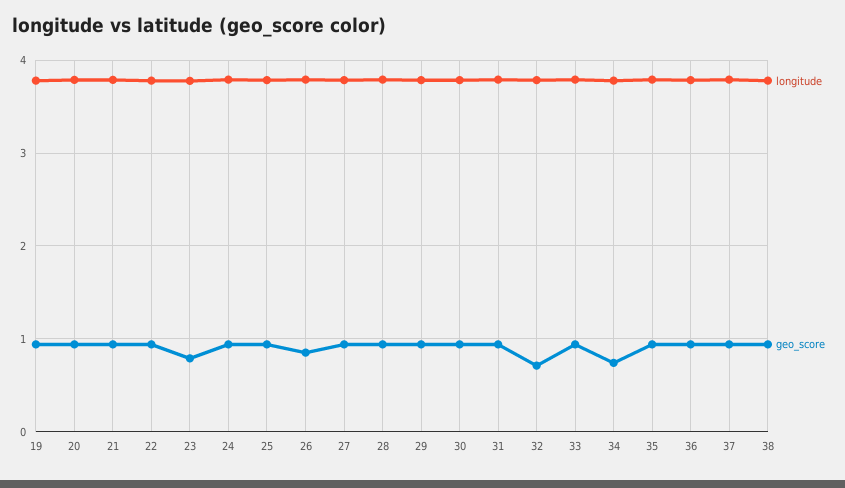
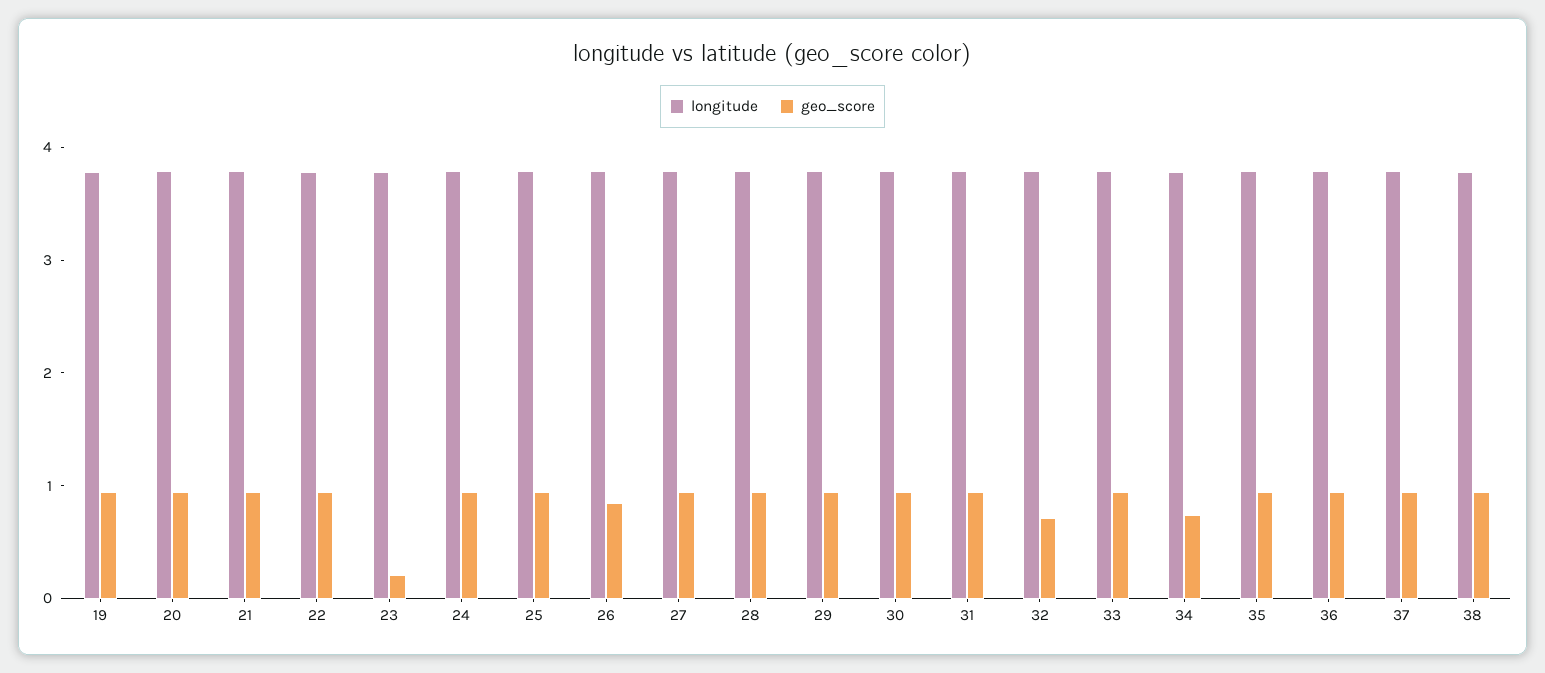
  {
    "longitude": {
      "19": 3.8,
      "20": 3.8,
      "21": 3.8,
      "22": 3.8,
      "23": 3.8,
      "24": 3.8,
      "25": 3.8,
      "26": 3.8,
      "27": 3.8,
      "28": 3.8,
      "29": 3.8,
      "30": 3.8,
      "31": 3.8,
      "32": 3.8,
      "33": 3.8,
      "34": 3.8,
      "35": 3.8,
      "36": 3.8,
      "37": 3.8,
      "38": 3.8
    },
    "geo_score": {
      "19": 0.9,
      "20": 0.9,
      "21": 0.9,
      "22": 0.9,
-     "23": 0.8,
+     "23": 0.2,
      "24": 0.9,
      "25": 0.9,
      "26": 0.9,
      "27": 0.9,
      "28": 0.9,
      "29": 0.9,
      "30": 0.9,
      "31": 0.9,
      "32": 0.7,
      "33": 0.9,
      "34": 0.7,
      "35": 0.9,
      "36": 0.9,
      "37": 0.9,
      "38": 0.9
    }
  }

